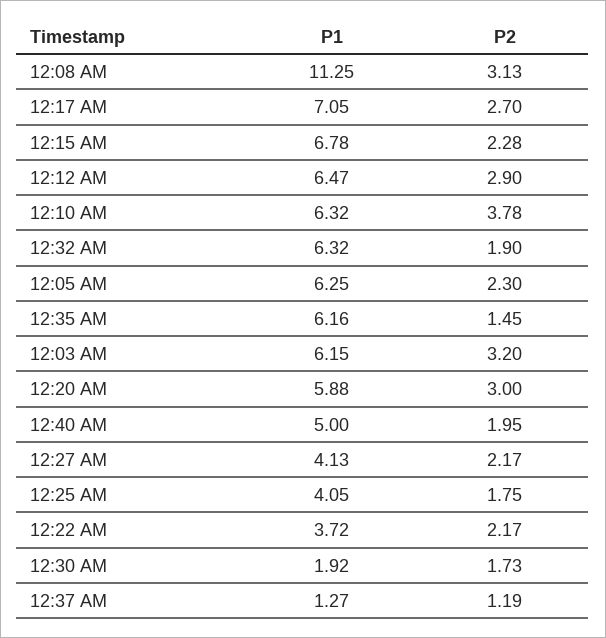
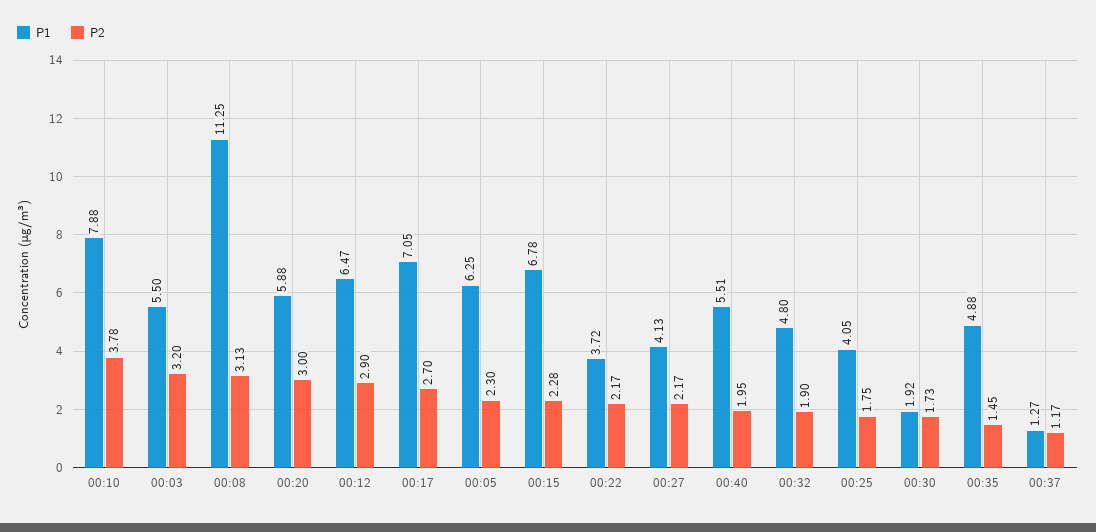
  {
    "P1": {
      "12:08 AM": 11.25,
      "12:17 AM": 7.05,
      "12:15 AM": 6.78,
      "12:12 AM": 6.47,
-     "12:10 AM": 6.32,
+     "12:10 AM": 7.88,
-     "12:32 AM": 6.32,
+     "12:32 AM": 4.8,
      "12:05 AM": 6.25,
-     "12:35 AM": 6.16,
+     "12:35 AM": 4.88,
-     "12:03 AM": 6.15,
+     "12:03 AM": 5.5,
      "12:20 AM": 5.88,
-     "12:40 AM": 5,
+     "12:40 AM": 5.51,
      "12:27 AM": 4.13,
      "12:25 AM": 4.05,
      "12:22 AM": 3.72,
      "12:30 AM": 1.92,
      "12:37 AM": 1.27
    },
    "P2": {
      "12:08 AM": 3.13,
      "12:17 AM": 2.7,
      "12:15 AM": 2.28,
      "12:12 AM": 2.9,
      "12:10 AM": 3.78,
      "12:32 AM": 1.9,
      "12:05 AM": 2.3,
      "12:35 AM": 1.45,
      "12:03 AM": 3.2,
      "12:20 AM": 3,
      "12:40 AM": 1.95,
      "12:27 AM": 2.17,
      "12:25 AM": 1.75,
      "12:22 AM": 2.17,
      "12:30 AM": 1.73,
-     "12:37 AM": 1.19
+     "12:37 AM": 1.17
    }
  }

